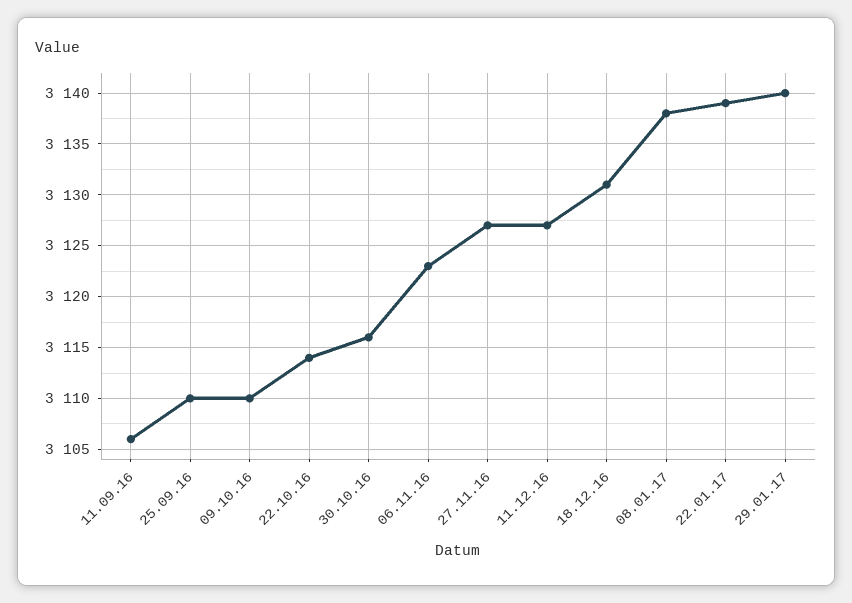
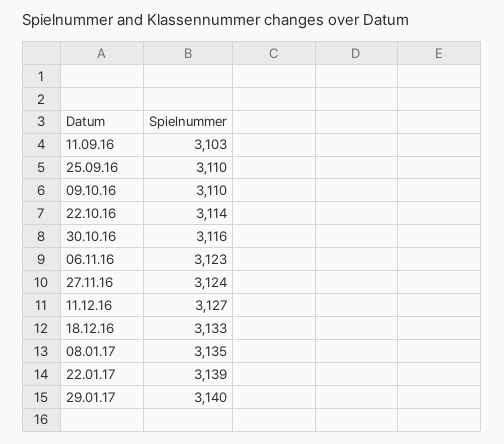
  {
-   "11.09.16": 3106,
+   "11.09.16": 3103,
    "25.09.16": 3110,
    "09.10.16": 3110,
    "22.10.16": 3114,
    "30.10.16": 3116,
    "06.11.16": 3123,
-   "27.11.16": 3127,
+   "27.11.16": 3124,
    "11.12.16": 3127,
-   "18.12.16": 3131,
+   "18.12.16": 3133,
-   "08.01.17": 3138,
+   "08.01.17": 3135,
    "22.01.17": 3139,
    "29.01.17": 3140
  }

